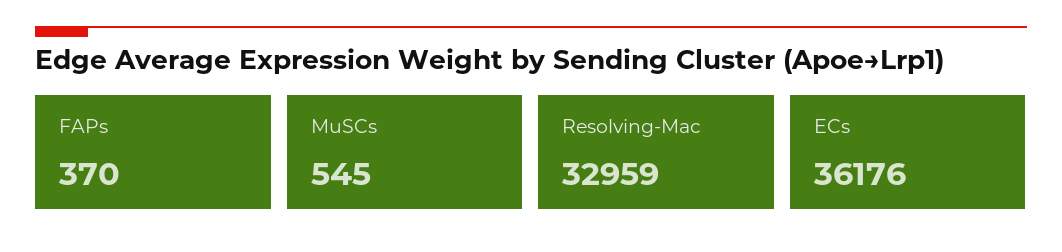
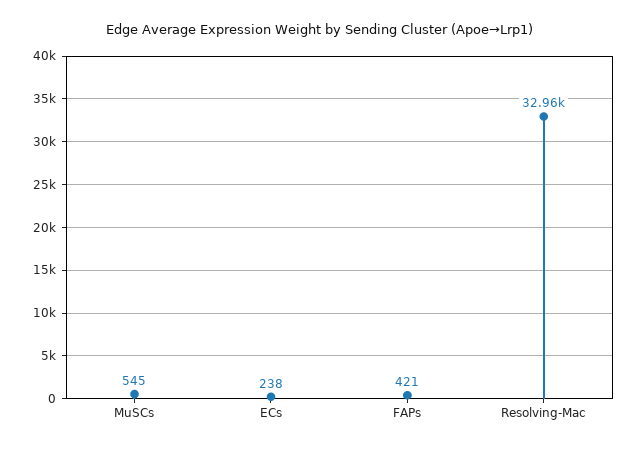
  {
-   "FAPs": 370,
+   "FAPs": 421,
    "MuSCs": 545,
    "Resolving-Mac": 32959,
-   "ECs": 36176
+   "ECs": 238
  }

